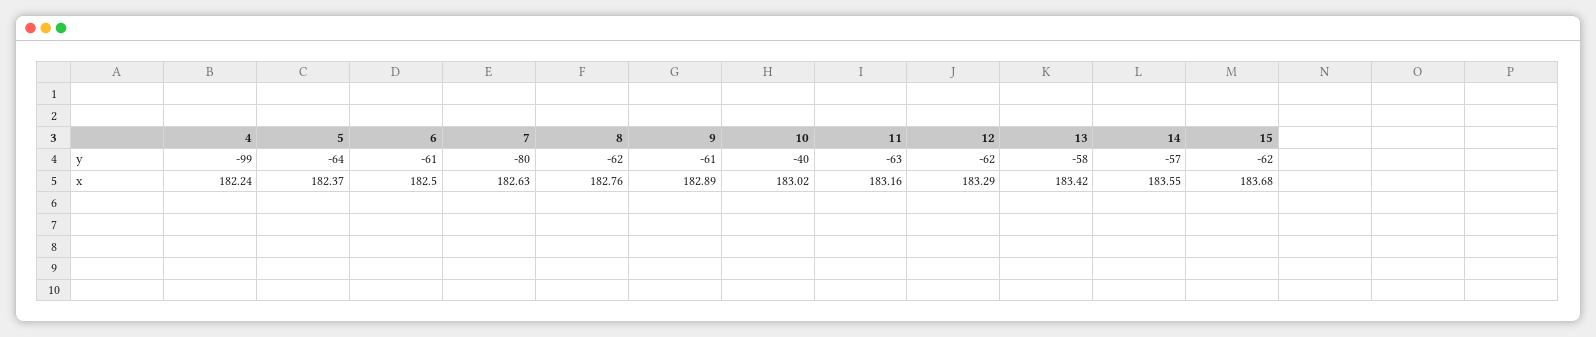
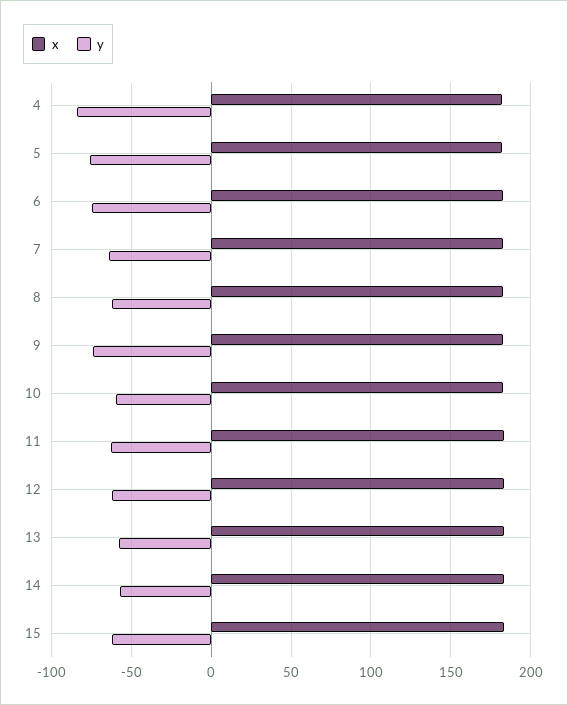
  {
    "y": {
-     "4": -99,
+     "4": -85,
-     "5": -64,
+     "5": -75,
-     "6": -61,
+     "6": -75,
-     "7": -80,
+     "7": -65,
      "8": -62,
-     "9": -61,
+     "9": -75,
-     "10": -40,
+     "10": -60,
      "11": -63,
      "12": -62,
      "13": -58,
      "14": -57,
      "15": -62
    },
    "x": {
      "4": 182.24,
      "5": 182.37,
      "6": 182.5,
      "7": 182.63,
      "8": 182.76,
      "9": 182.89,
      "10": 183.02,
      "11": 183.16,
      "12": 183.29,
      "13": 183.42,
      "14": 183.55,
      "15": 183.68
    }
  }

